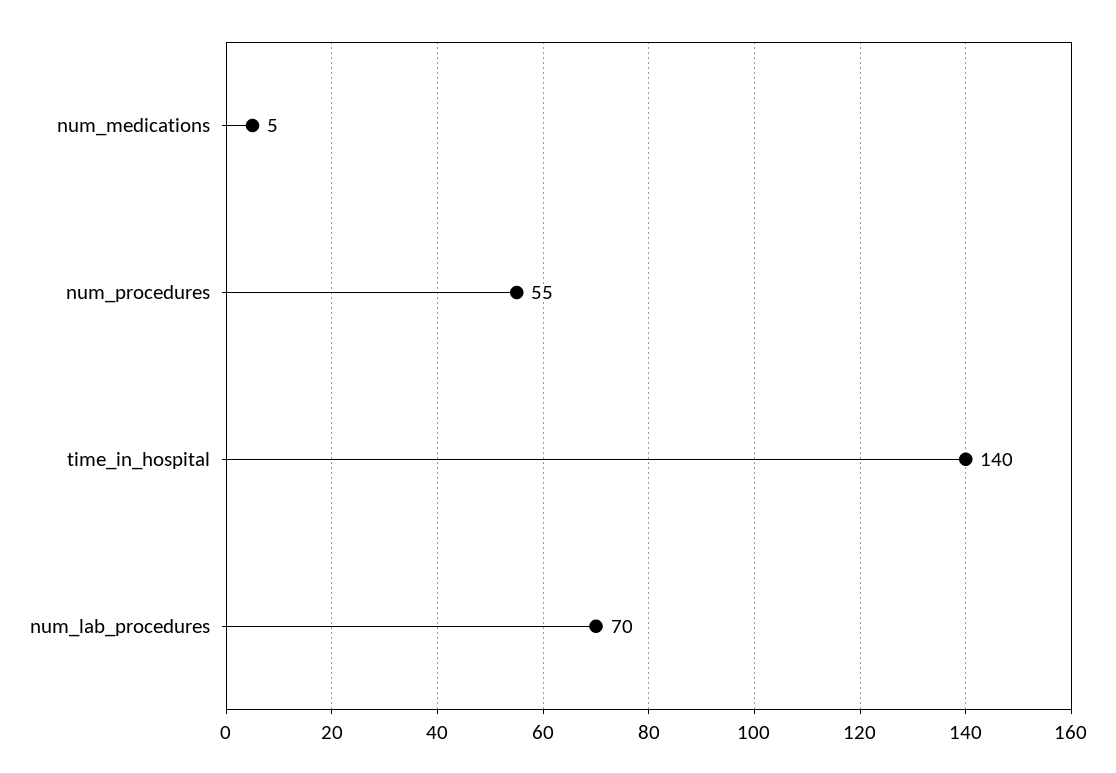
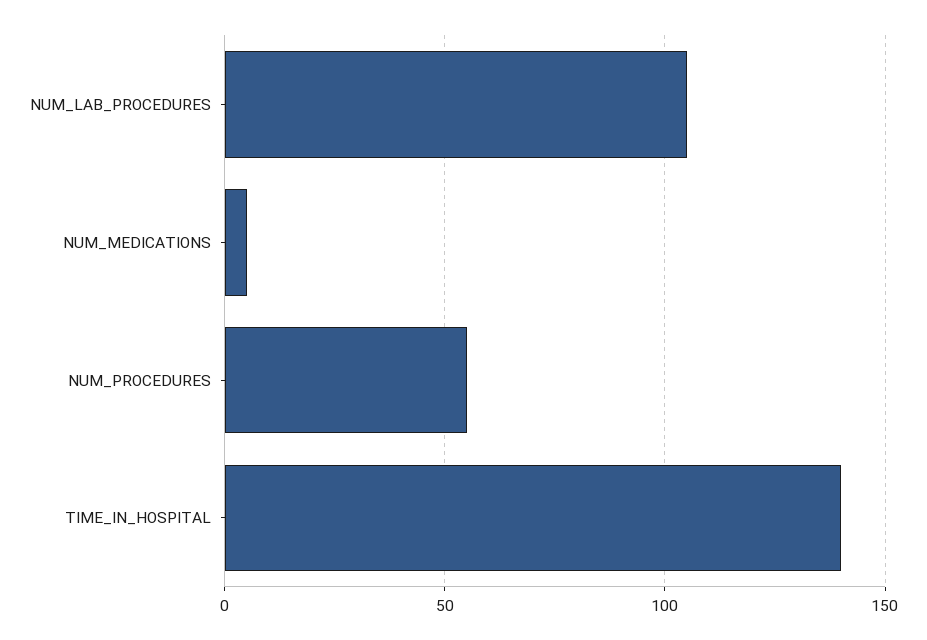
  {
    "num_medications": 5,
    "num_procedures": 55,
    "time_in_hospital": 140,
-   "num_lab_procedures": 70
+   "num_lab_procedures": 105
  }

